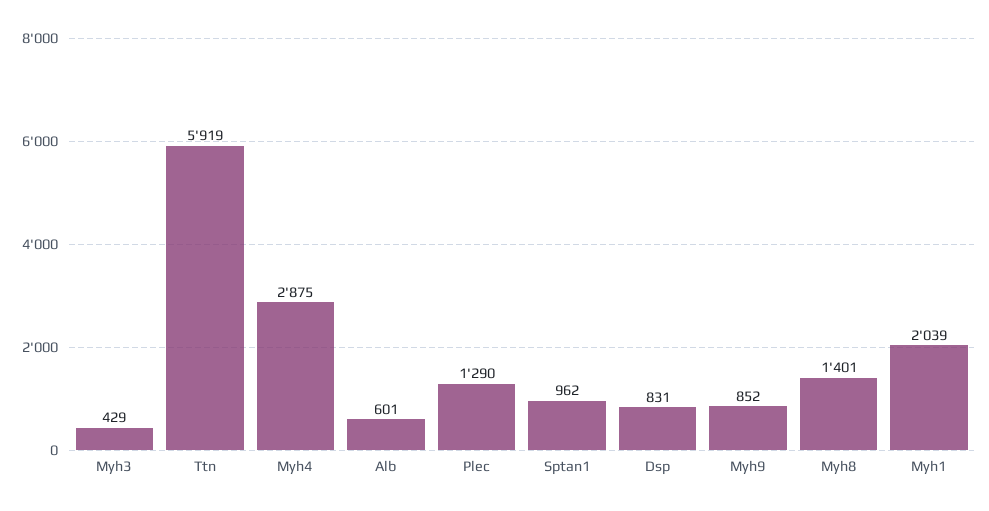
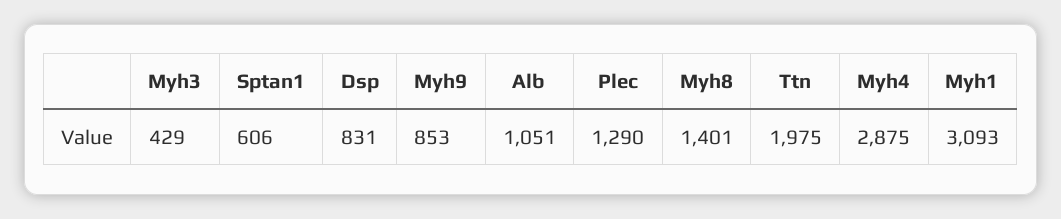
  {
    "Myh3": 429,
-   "Ttn": 5919,
+   "Ttn": 1975,
    "Myh4": 2875,
-   "Alb": 601,
+   "Alb": 1051,
    "Plec": 1290,
-   "Sptan1": 962,
+   "Sptan1": 606,
    "Dsp": 831,
-   "Myh9": 852,
+   "Myh9": 853,
    "Myh8": 1401,
-   "Myh1": 2039
+   "Myh1": 3093
  }

